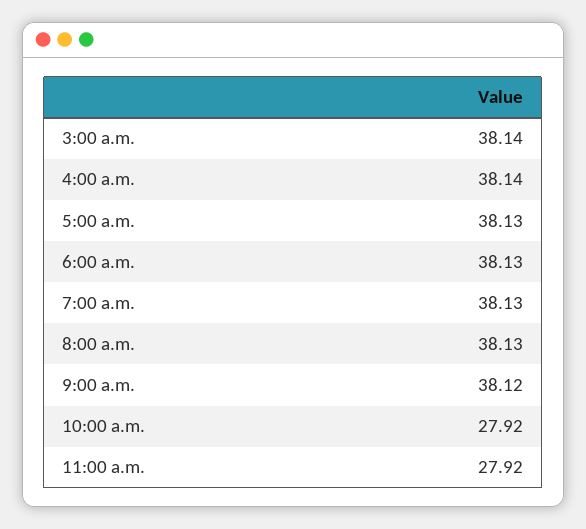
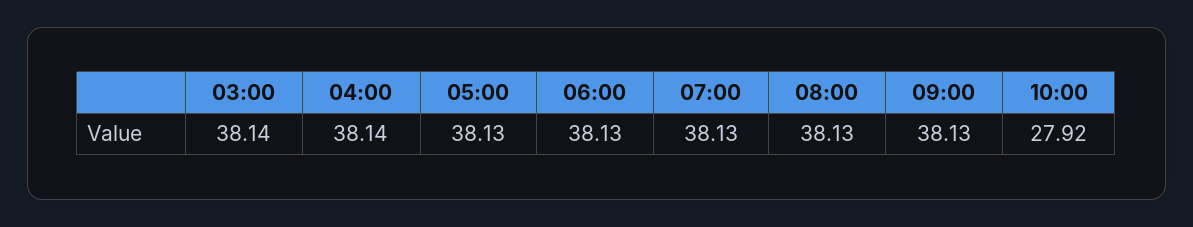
  {
    "3:00 a.m.": 38.14,
    "4:00 a.m.": 38.14,
    "5:00 a.m.": 38.13,
    "6:00 a.m.": 38.13,
    "7:00 a.m.": 38.13,
    "8:00 a.m.": 38.13,
-   "9:00 a.m.": 38.12,
+   "9:00 a.m.": 38.13,
-   "10:00 a.m.": 27.92,
+   "10:00 a.m.": 27.92
-   "11:00 a.m.": 27.92
  }

